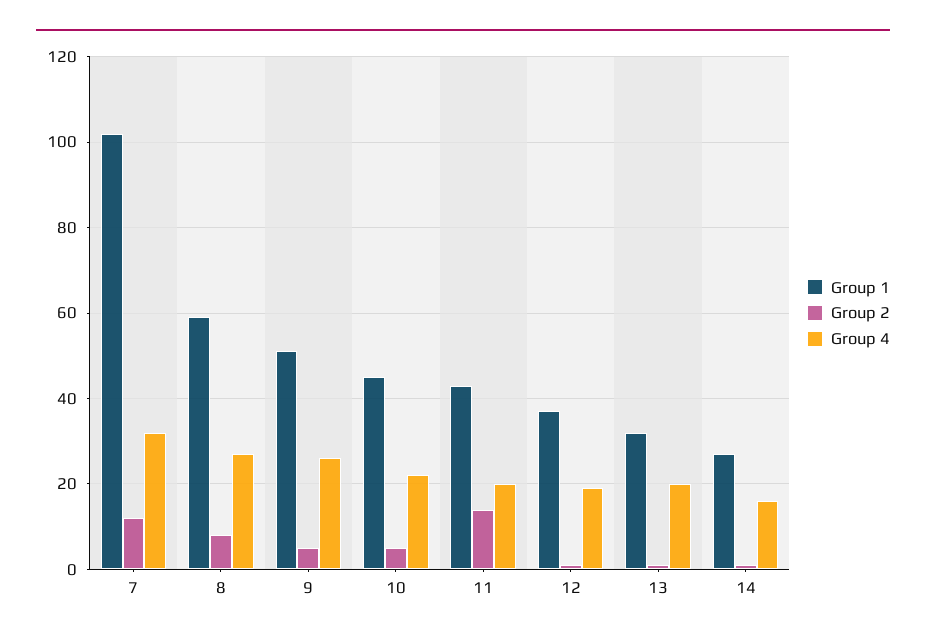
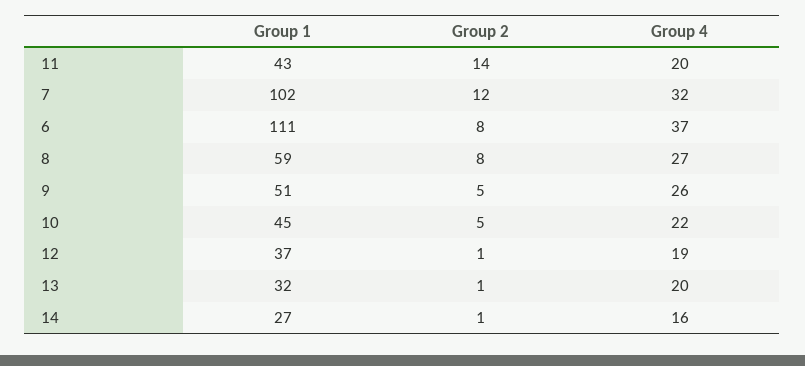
  {
    "Group 1": {
      "7": 102,
      "8": 59,
      "9": 51,
      "10": 45,
      "11": 43,
      "12": 37,
      "13": 32,
-     "14": 27
+     "14": 27,
+     "6": 111
    },
    "Group 2": {
      "7": 12,
      "8": 8,
      "9": 5,
      "10": 5,
      "11": 14,
      "12": 1,
      "13": 1,
-     "14": 1
+     "14": 1,
+     "6": 8
    },
    "Group 4": {
      "7": 32,
      "8": 27,
      "9": 26,
      "10": 22,
      "11": 20,
      "12": 19,
      "13": 20,
-     "14": 16
+     "14": 16,
+     "6": 37
    }
  }

